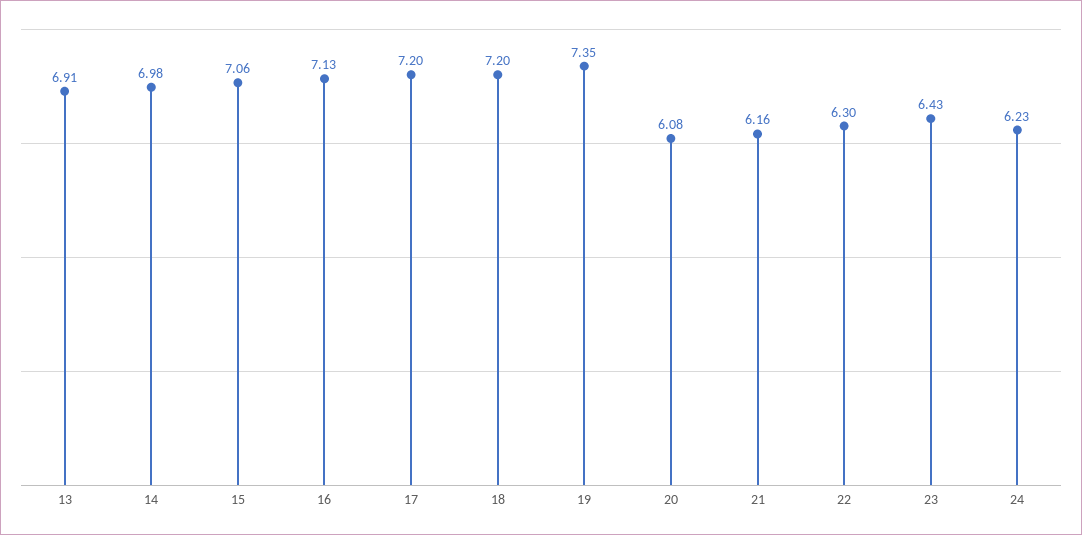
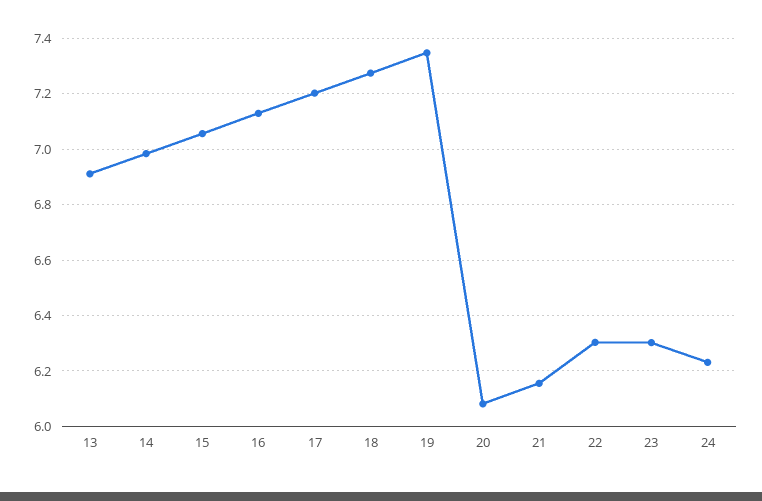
  {
    "13": 6.91,
    "14": 6.98,
    "15": 7.06,
    "16": 7.13,
    "17": 7.2,
-   "18": 7.2,
+   "18": 7.275,
    "19": 7.35,
    "20": 6.08,
    "21": 6.16,
    "22": 6.3,
-   "23": 6.43,
+   "23": 6.3,
    "24": 6.23
  }

